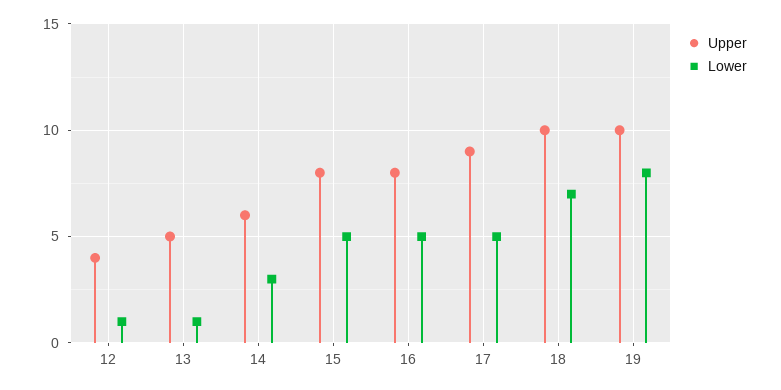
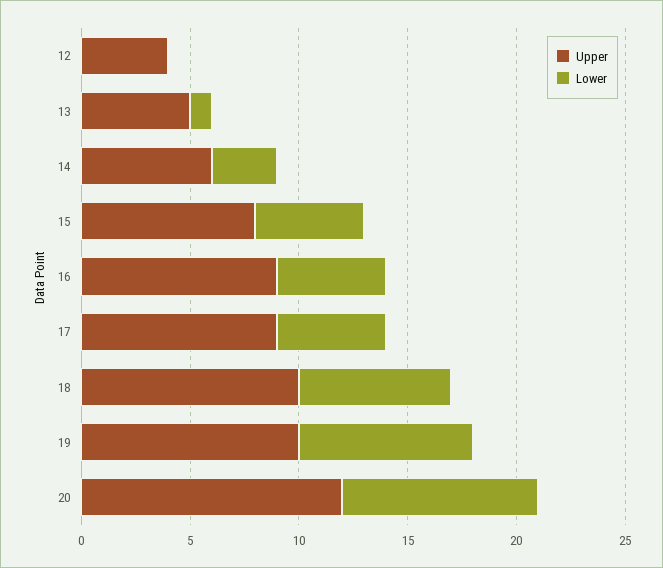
  {
    "Upper": {
      "12": 4,
      "13": 5,
      "14": 6,
      "15": 8,
-     "16": 8,
+     "16": 9,
      "17": 9,
      "18": 10,
-     "19": 10
+     "19": 10,
+     "20": 12
    },
    "Lower": {
-     "12": 1,
+     "12": 0,
      "13": 1,
      "14": 3,
      "15": 5,
      "16": 5,
      "17": 5,
      "18": 7,
-     "19": 8
+     "19": 8,
+     "20": 9
    }
  }

